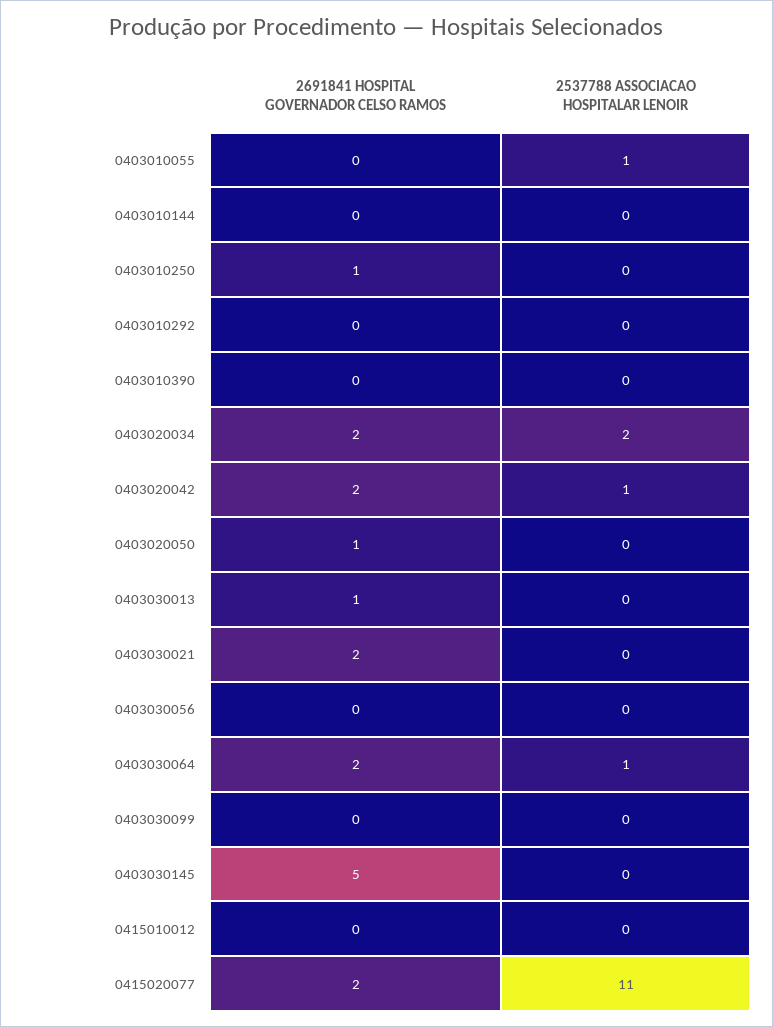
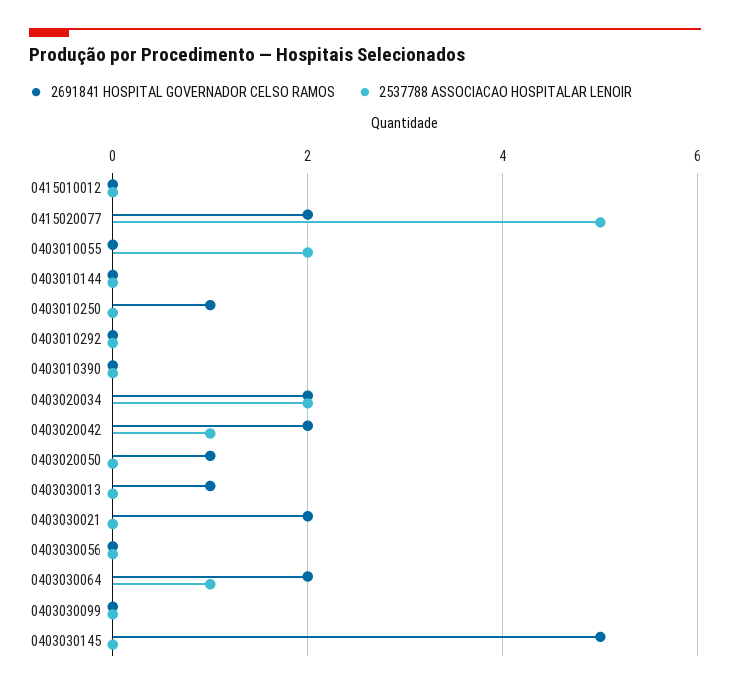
  {
    "2691841 HOSPITAL GOVERNADOR CELSO RAMOS": {
      "0403010055": 0,
      "0403010144": 0,
      "0403010250": 1,
      "0403010292": 0,
      "0403010390": 0,
      "0403020034": 2,
      "0403020042": 2,
      "0403020050": 1,
      "0403030013": 1,
      "0403030021": 2,
      "0403030056": 0,
      "0403030064": 2,
      "0403030099": 0,
      "0403030145": 5,
      "0415010012": 0,
      "0415020077": 2
    },
    "2537788 ASSOCIACAO HOSPITALAR LENOIR": {
-     "0403010055": 1,
+     "0403010055": 2,
      "0403010144": 0,
      "0403010250": 0,
      "0403010292": 0,
      "0403010390": 0,
      "0403020034": 2,
      "0403020042": 1,
      "0403020050": 0,
      "0403030013": 0,
      "0403030021": 0,
      "0403030056": 0,
      "0403030064": 1,
      "0403030099": 0,
      "0403030145": 0,
      "0415010012": 0,
-     "0415020077": 11
+     "0415020077": 5
    }
  }

